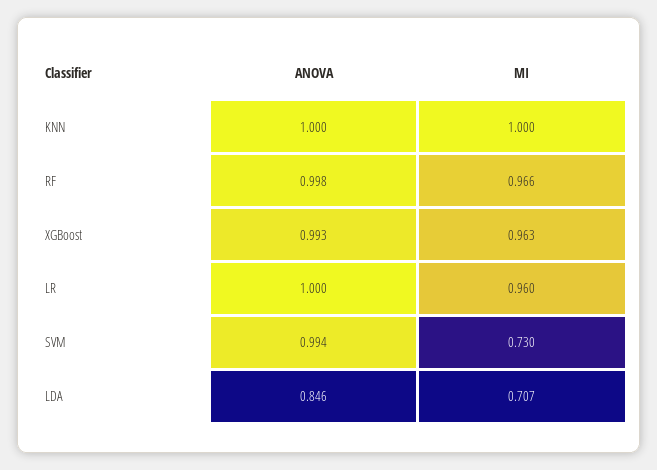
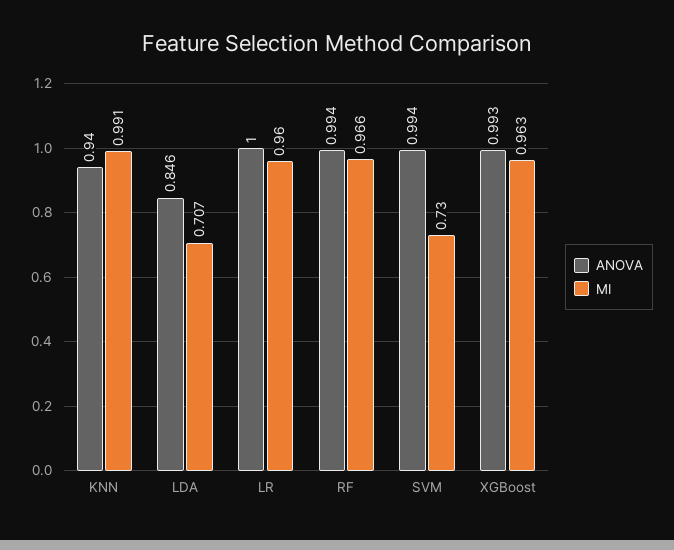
  {
    "ANOVA": {
-     "KNN": 1,
+     "KNN": 0.94,
-     "RF": 0.998,
+     "RF": 0.994,
      "XGBoost": 0.993,
      "LR": 1,
      "SVM": 0.994,
      "LDA": 0.846
    },
    "MI": {
-     "KNN": 1,
+     "KNN": 0.991,
      "RF": 0.966,
      "XGBoost": 0.963,
      "LR": 0.96,
      "SVM": 0.73,
      "LDA": 0.707
    }
  }

